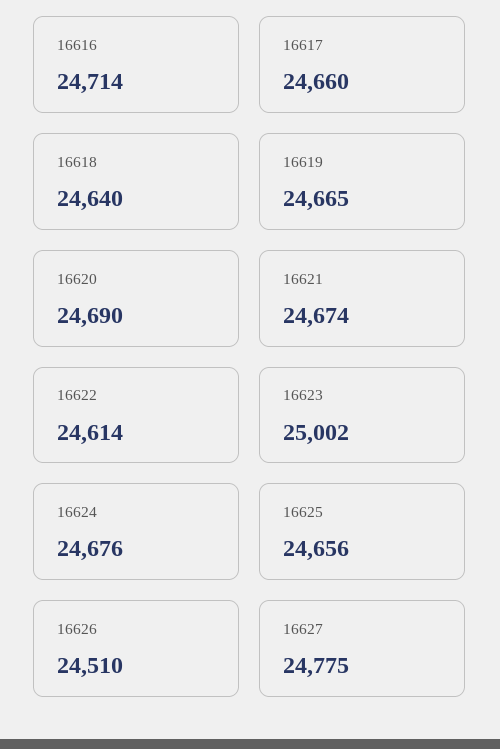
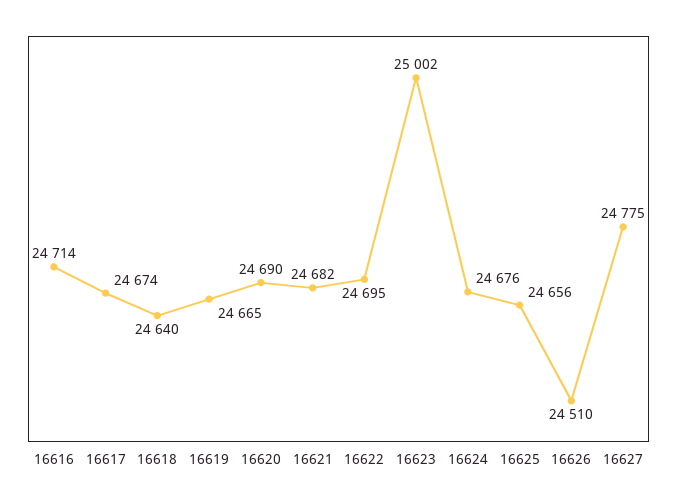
  {
    "16616": 24714,
-   "16617": 24660,
+   "16617": 24674,
    "16618": 24640,
    "16619": 24665,
    "16620": 24690,
-   "16621": 24674,
+   "16621": 24682,
-   "16622": 24614,
+   "16622": 24695,
    "16623": 25002,
    "16624": 24676,
    "16625": 24656,
    "16626": 24510,
    "16627": 24775
  }

